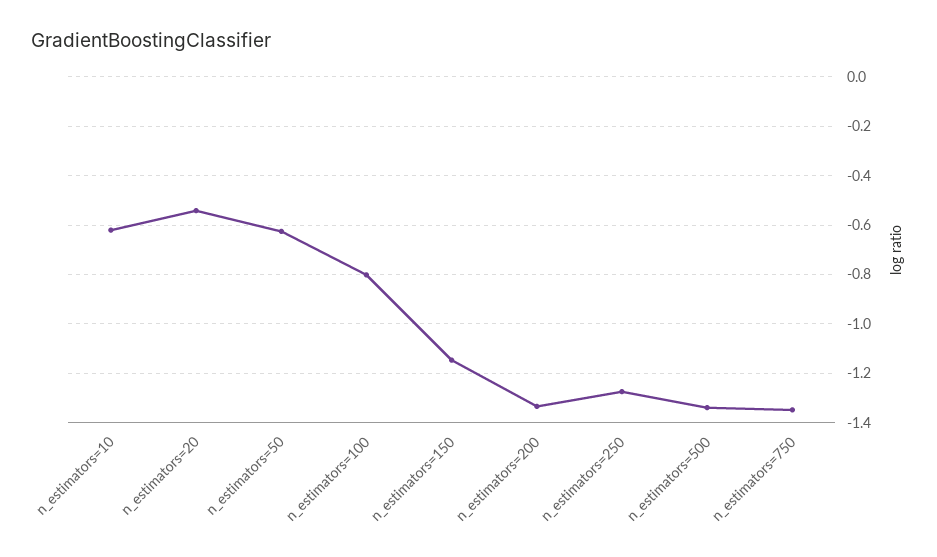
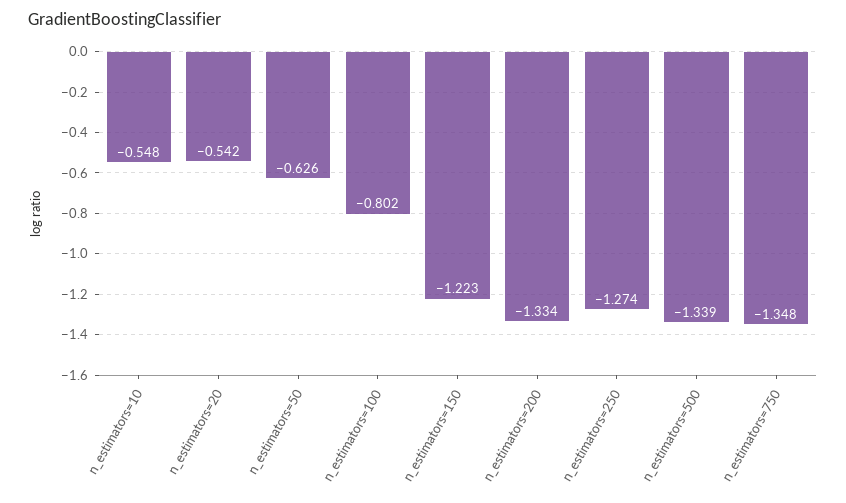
  {
-   "n_estimators=10": -0.625,
+   "n_estimators=10": -0.548,
    "n_estimators=20": -0.542,
    "n_estimators=50": -0.626,
    "n_estimators=100": -0.802,
-   "n_estimators=150": -1.15,
+   "n_estimators=150": -1.223,
    "n_estimators=200": -1.334,
    "n_estimators=250": -1.274,
    "n_estimators=500": -1.339,
    "n_estimators=750": -1.348
  }

